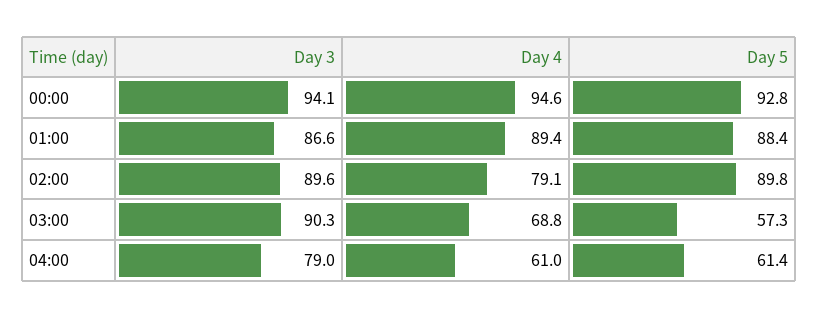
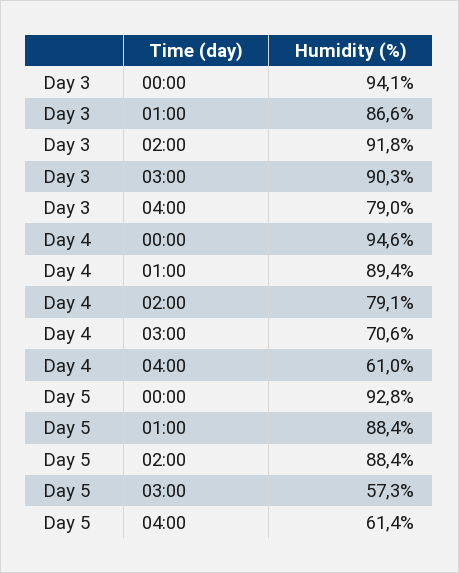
  {
    "Day 3": {
      "00:00": 94.1,
      "01:00": 86.6,
-     "02:00": 89.6,
+     "02:00": 91.8,
      "03:00": 90.3,
      "04:00": 79
    },
    "Day 4": {
      "00:00": 94.6,
      "01:00": 89.4,
      "02:00": 79.1,
-     "03:00": 68.8,
+     "03:00": 70.6,
      "04:00": 61
    },
    "Day 5": {
      "00:00": 92.8,
      "01:00": 88.4,
-     "02:00": 89.8,
+     "02:00": 88.4,
      "03:00": 57.3,
      "04:00": 61.4
    }
  }

